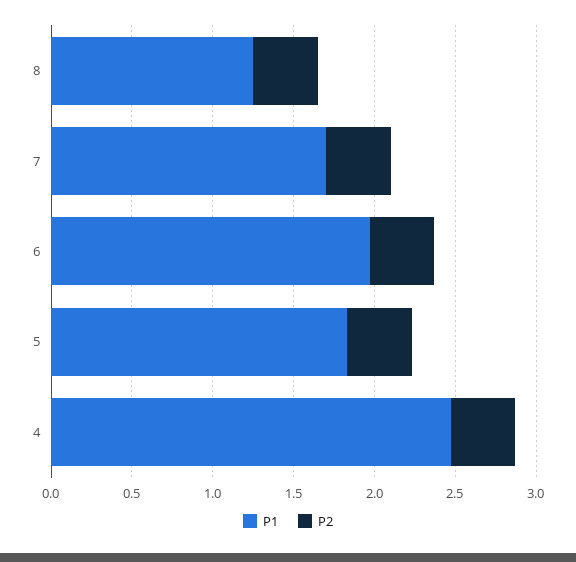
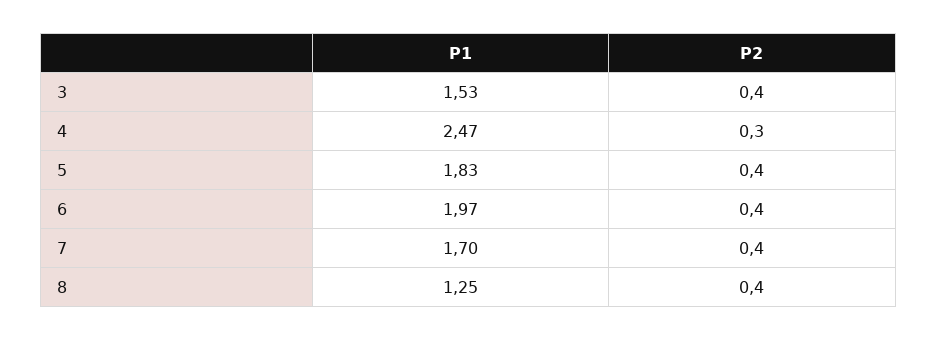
  {
    "P1": {
      "8": 1.25,
      "7": 1.7,
      "6": 1.97,
      "5": 1.83,
-     "4": 2.47
+     "4": 2.47,
+     "3": 1.53
    },
    "P2": {
      "8": 0.4,
      "7": 0.4,
      "6": 0.4,
      "5": 0.4,
-     "4": 0.4
+     "4": 0.3,
+     "3": 0.4
    }
  }

